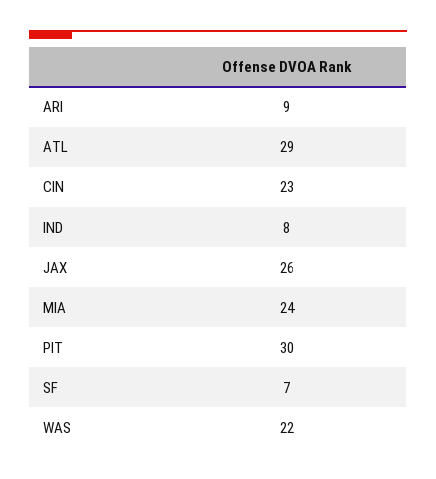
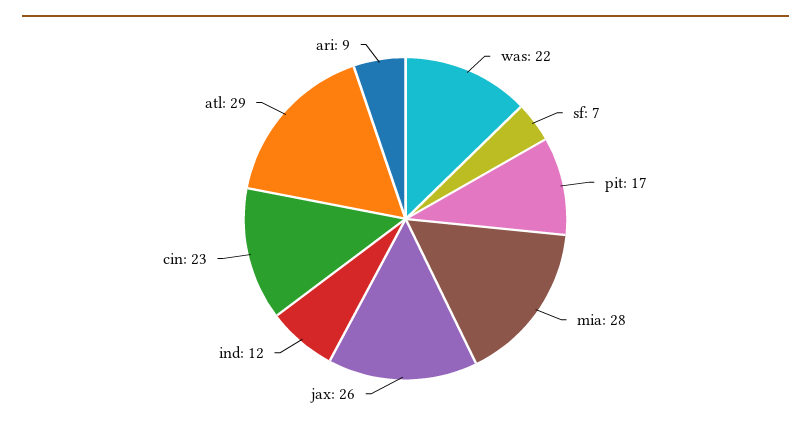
  {
    "ARI": 9,
    "ATL": 29,
    "CIN": 23,
-   "IND": 8,
+   "IND": 12,
    "JAX": 26,
-   "MIA": 24,
+   "MIA": 28,
-   "PIT": 30,
+   "PIT": 17,
    "SF": 7,
    "WAS": 22
  }

